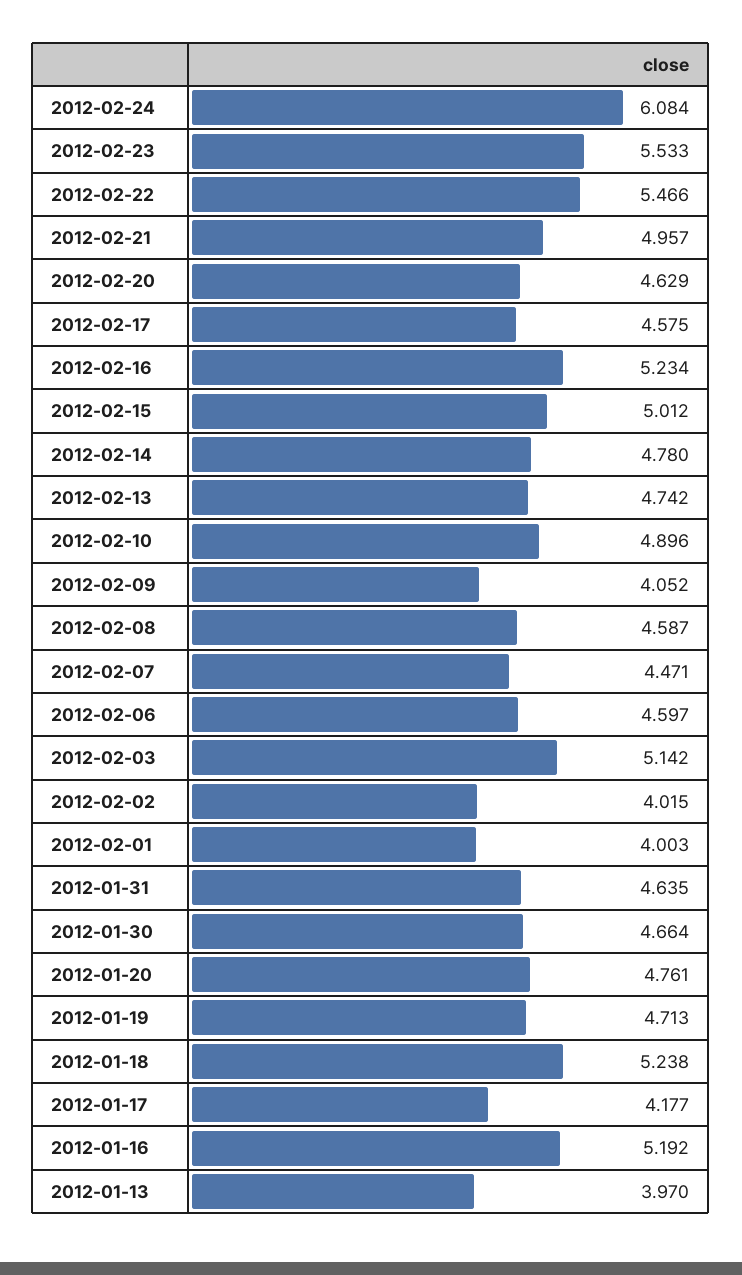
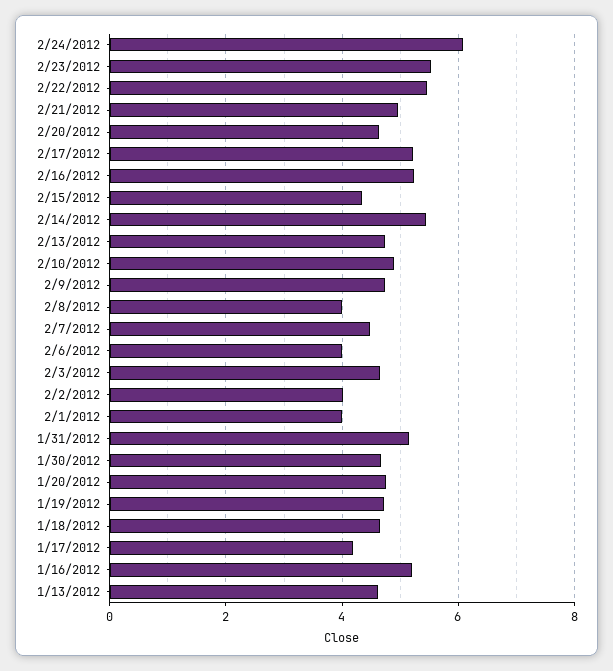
  {
    "2012-02-24": 6.084,
    "2012-02-23": 5.533,
    "2012-02-22": 5.466,
    "2012-02-21": 4.957,
    "2012-02-20": 4.629,
-   "2012-02-17": 4.575,
+   "2012-02-17": 5.2,
    "2012-02-16": 5.234,
-   "2012-02-15": 5.012,
+   "2012-02-15": 4.4,
-   "2012-02-14": 4.78,
+   "2012-02-14": 5.4,
    "2012-02-13": 4.742,
    "2012-02-10": 4.896,
-   "2012-02-09": 4.052,
+   "2012-02-09": 4.8,
-   "2012-02-08": 4.587,
+   "2012-02-08": 4,
    "2012-02-07": 4.471,
-   "2012-02-06": 4.597,
+   "2012-02-06": 4,
-   "2012-02-03": 5.142,
+   "2012-02-03": 4.6,
    "2012-02-02": 4.015,
    "2012-02-01": 4.003,
-   "2012-01-31": 4.635,
+   "2012-01-31": 5.2,
    "2012-01-30": 4.664,
    "2012-01-20": 4.761,
    "2012-01-19": 4.713,
-   "2012-01-18": 5.238,
+   "2012-01-18": 4.6,
    "2012-01-17": 4.177,
    "2012-01-16": 5.192,
-   "2012-01-13": 3.97
+   "2012-01-13": 4.6
  }

